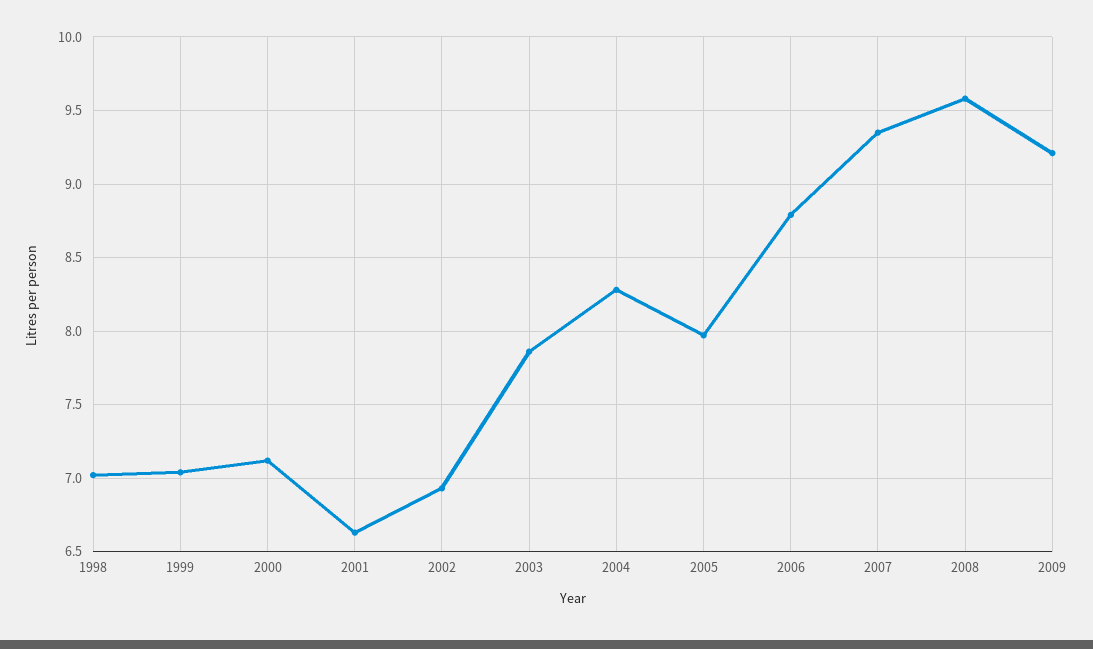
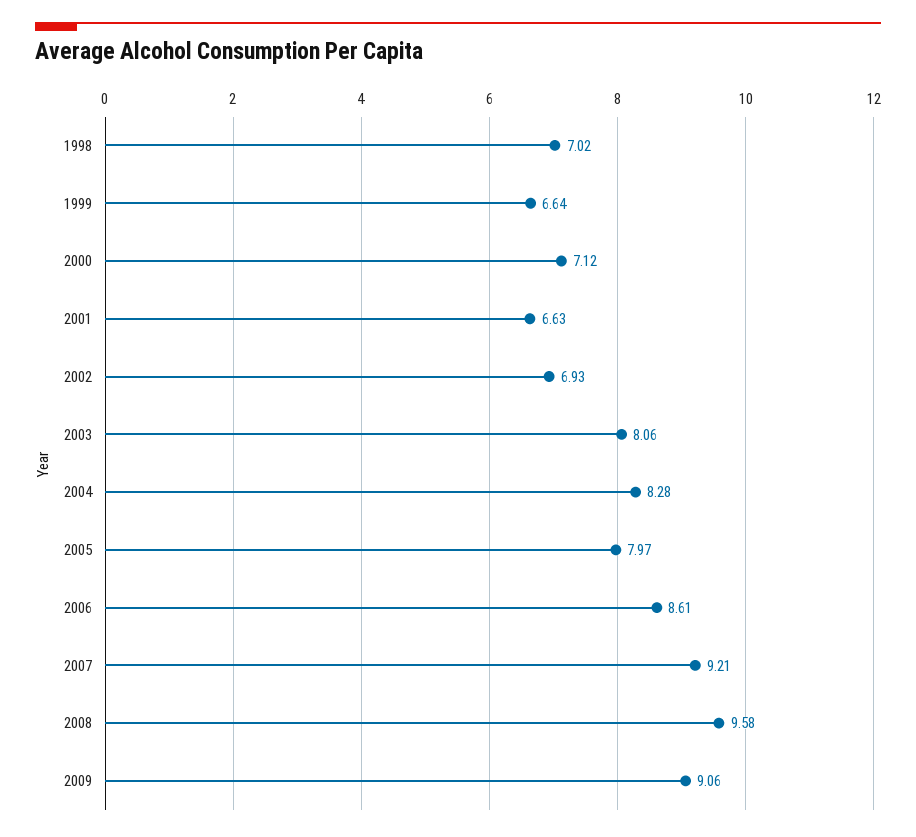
  {
    "1998": 7.02,
-   "1999": 7.05,
+   "1999": 6.64,
    "2000": 7.12,
    "2001": 6.63,
    "2002": 6.93,
-   "2003": 7.85,
+   "2003": 8.06,
    "2004": 8.28,
    "2005": 7.97,
-   "2006": 8.8,
+   "2006": 8.61,
-   "2007": 9.35,
+   "2007": 9.21,
    "2008": 9.58,
-   "2009": 9.2
+   "2009": 9.06
  }

